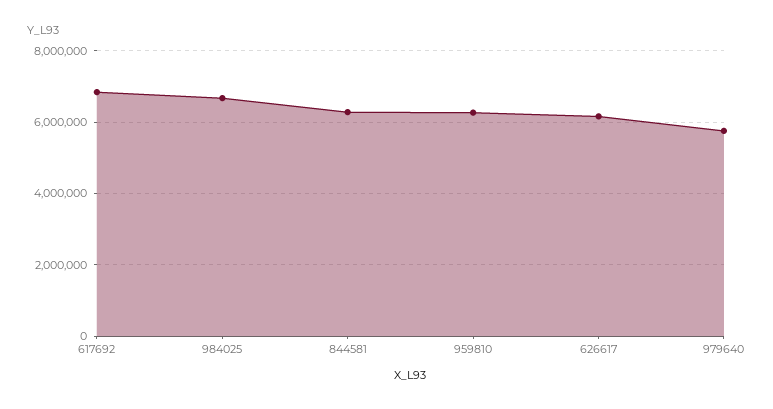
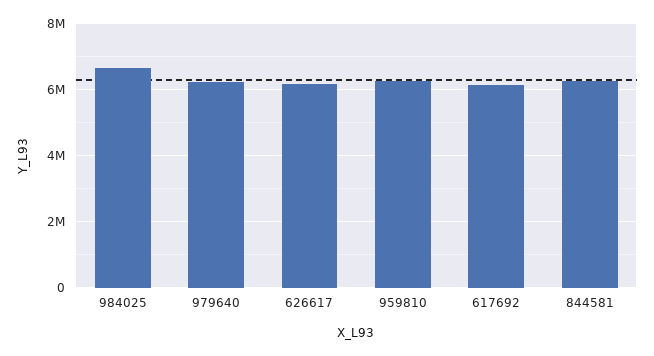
  {
-   "617692": 6800000,
+   "617692": 6200000,
    "984025": 6600000,
    "844581": 6200000,
    "959810": 6200000,
    "626617": 6200000,
-   "979640": 5800000
+   "979640": 6200000
  }

